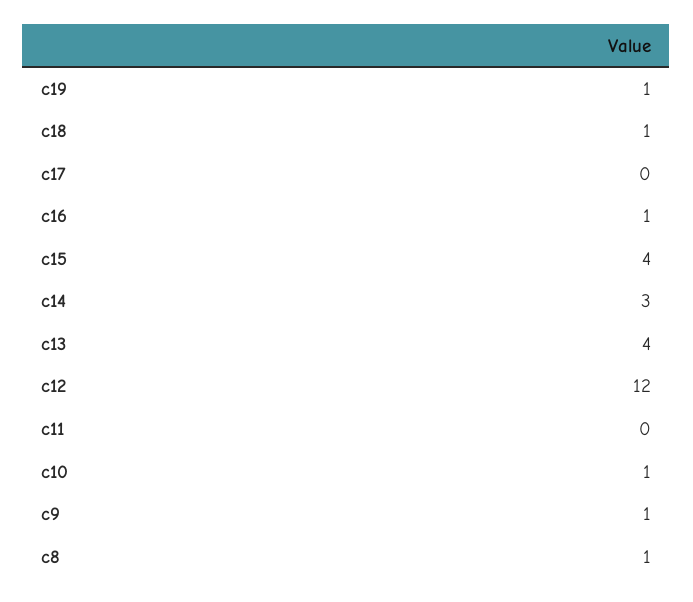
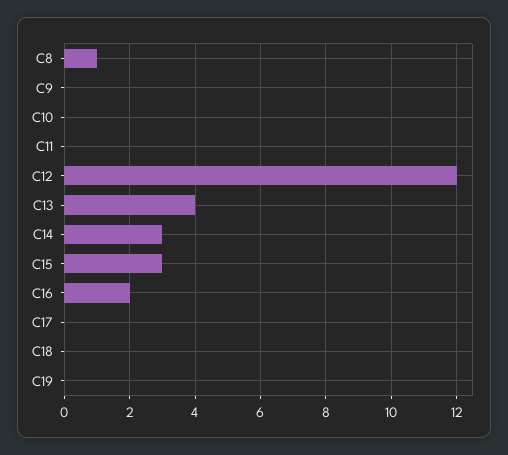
  {
-   "c19": 1,
+   "c19": 0,
-   "c18": 1,
+   "c18": 0,
    "c17": 0,
-   "c16": 1,
+   "c16": 2,
-   "c15": 4,
+   "c15": 3,
    "c14": 3,
    "c13": 4,
    "c12": 12,
    "c11": 0,
-   "c10": 1,
+   "c10": 0,
-   "c9": 1,
+   "c9": 0,
    "c8": 1
  }

